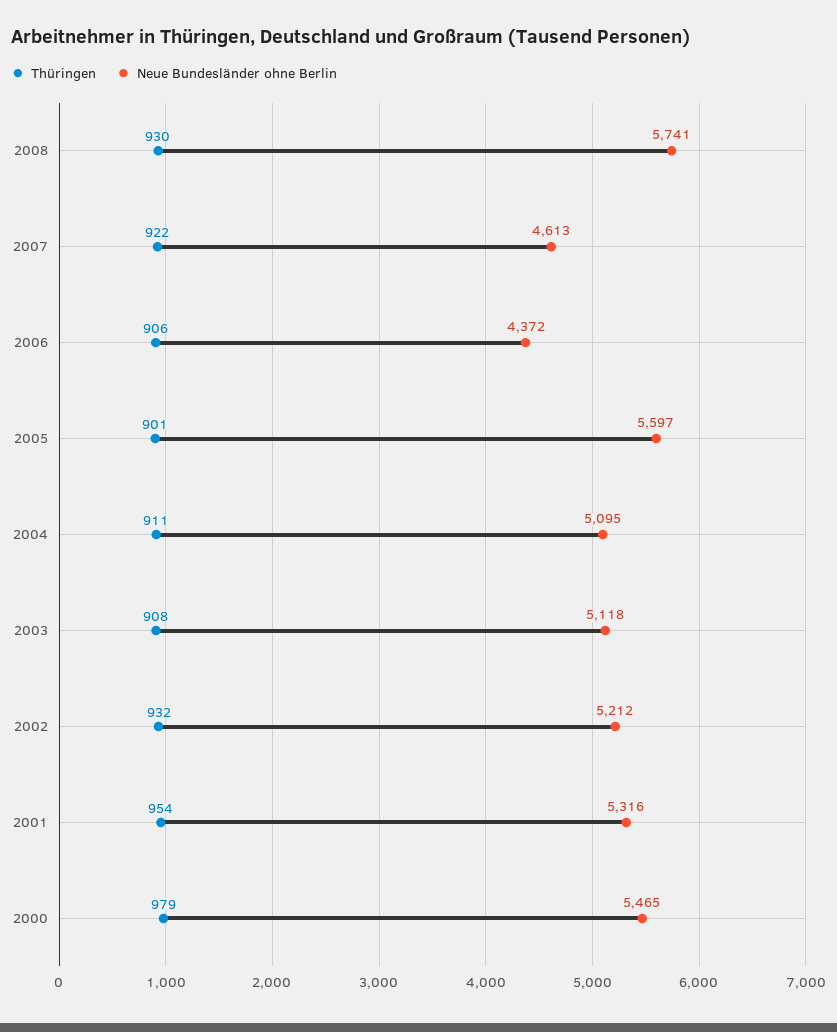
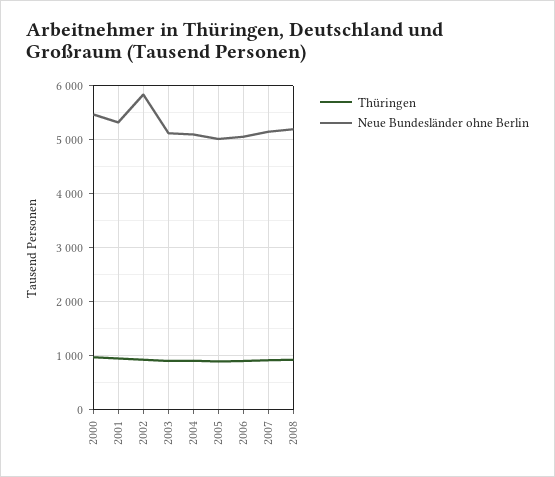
  {
    "Thüringen": {
      "2008": 930,
      "2007": 922,
      "2006": 906,
      "2005": 901,
      "2004": 911,
      "2003": 908,
      "2002": 932,
      "2001": 954,
      "2000": 979
    },
    "Neue Bundesländer ohne Berlin": {
-     "2008": 5741,
+     "2008": 5200,
-     "2007": 4613,
+     "2007": 5200,
-     "2006": 4372,
+     "2006": 5000,
-     "2005": 5597,
+     "2005": 5000,
      "2004": 5095,
      "2003": 5118,
-     "2002": 5212,
+     "2002": 5800,
      "2001": 5316,
      "2000": 5465
    }
  }

